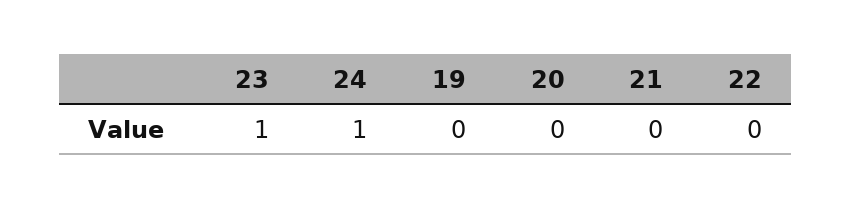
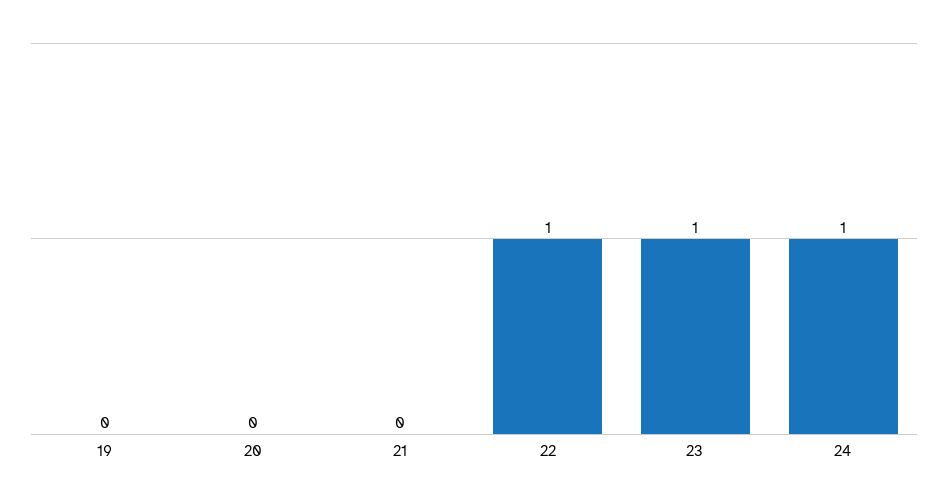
  {
    "23": 1,
    "24": 1,
    "19": 0,
    "20": 0,
    "21": 0,
-   "22": 0
+   "22": 1
  }

